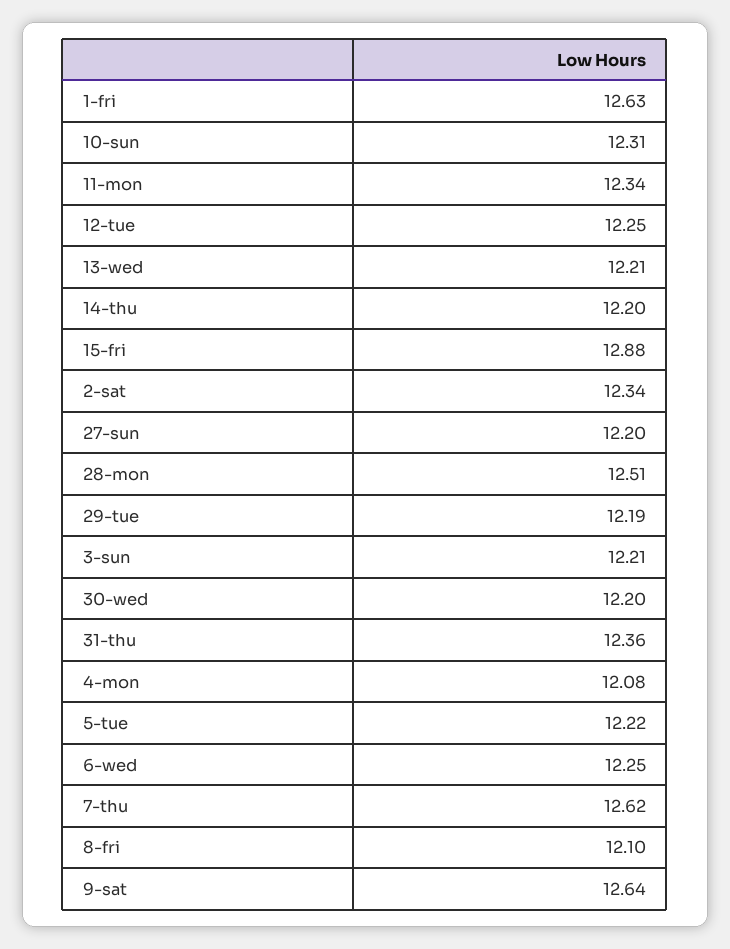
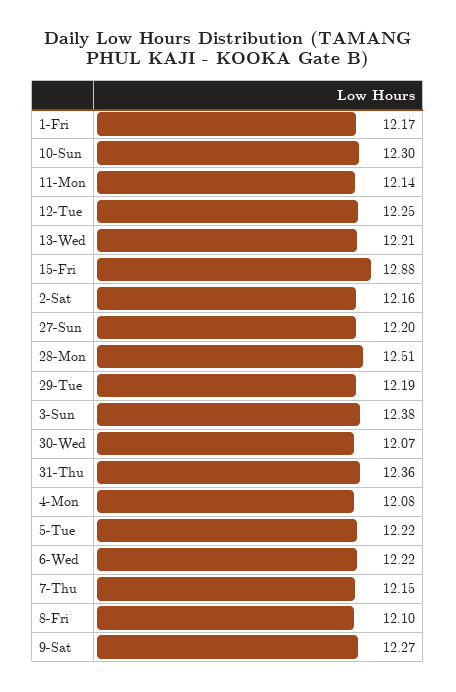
  {
-   "1-fri": 12.63,
+   "1-fri": 12.17,
-   "10-sun": 12.31,
+   "10-sun": 12.3,
-   "11-mon": 12.34,
+   "11-mon": 12.14,
    "12-tue": 12.25,
    "13-wed": 12.21,
-   "14-thu": 12.2,
    "15-fri": 12.88,
-   "2-sat": 12.34,
+   "2-sat": 12.16,
    "27-sun": 12.2,
    "28-mon": 12.51,
    "29-tue": 12.19,
-   "3-sun": 12.21,
+   "3-sun": 12.38,
-   "30-wed": 12.2,
+   "30-wed": 12.07,
    "31-thu": 12.36,
    "4-mon": 12.08,
    "5-tue": 12.22,
-   "6-wed": 12.25,
+   "6-wed": 12.22,
-   "7-thu": 12.62,
+   "7-thu": 12.15,
    "8-fri": 12.1,
-   "9-sat": 12.64
+   "9-sat": 12.27
  }

